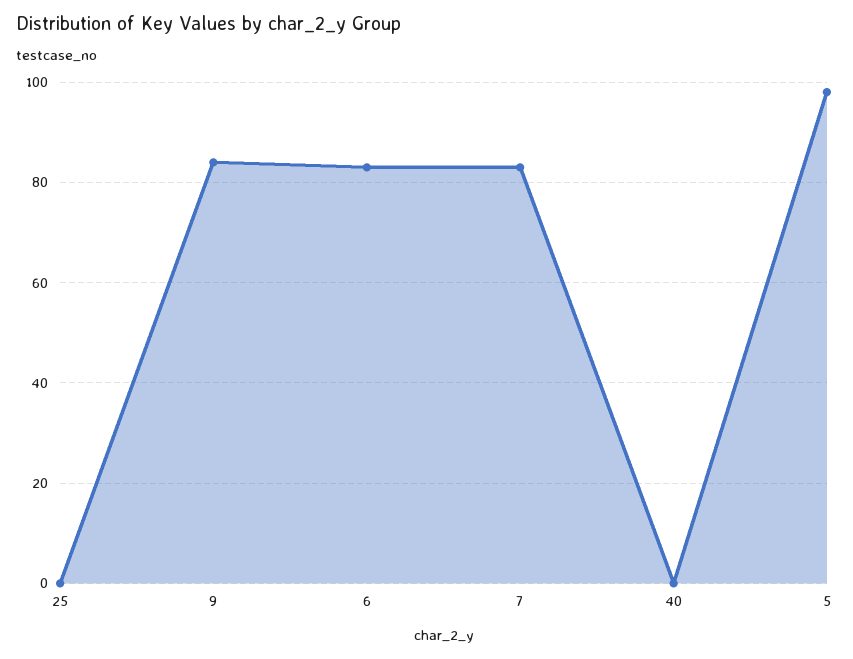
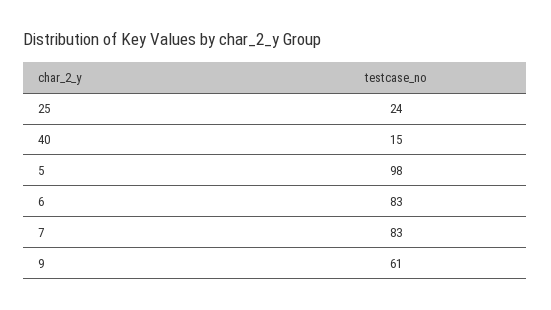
  {
-   "25": 0,
+   "25": 24,
-   "9": 85,
+   "9": 61,
    "6": 83,
    "7": 83,
-   "40": 0,
+   "40": 15,
    "5": 98
  }

